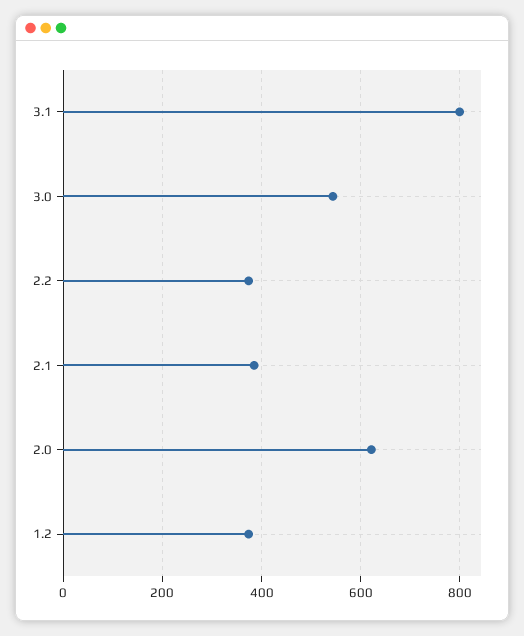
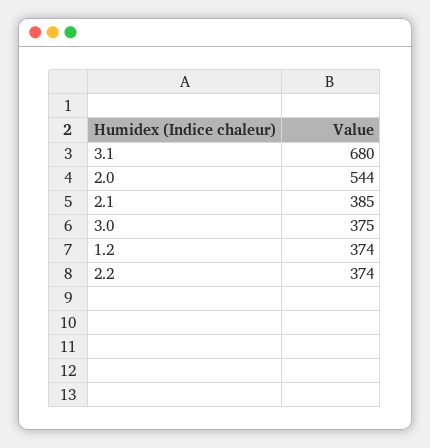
  {
-   "3.1": 800,
+   "3.1": 680,
-   "3.0": 540,
+   "3.0": 375,
    "2.2": 374,
    "2.1": 385,
-   "2.0": 620,
+   "2.0": 544,
    "1.2": 374
  }

